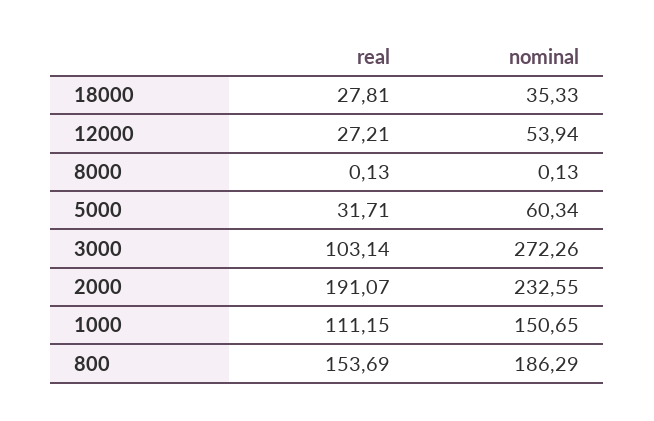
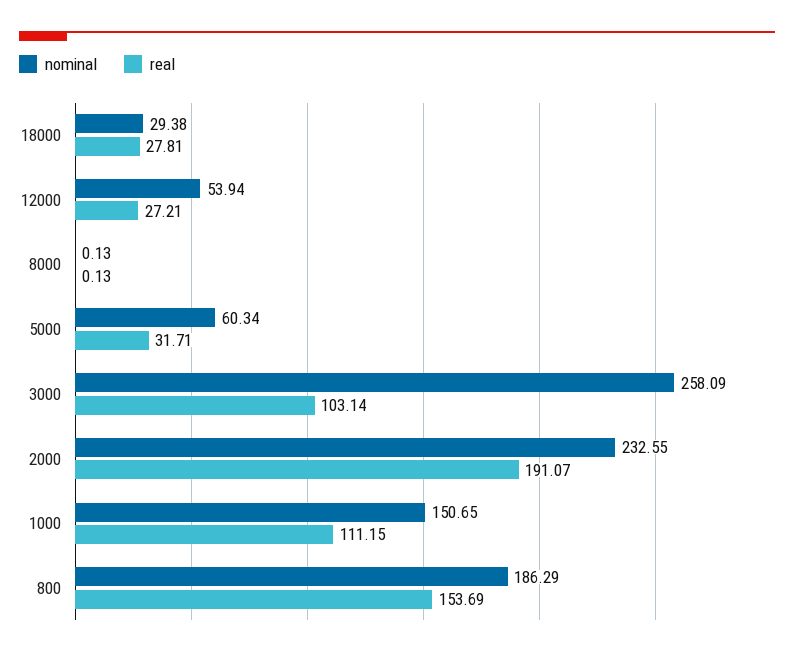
  {
    "real": {
      "18000": 27.81,
      "12000": 27.21,
      "8000": 0.13,
      "5000": 31.71,
      "3000": 103.14,
      "2000": 191.07,
      "1000": 111.15,
      "800": 153.69
    },
    "nominal": {
-     "18000": 35.33,
+     "18000": 29.38,
      "12000": 53.94,
      "8000": 0.13,
      "5000": 60.34,
-     "3000": 272.26,
+     "3000": 258.09,
      "2000": 232.55,
      "1000": 150.65,
      "800": 186.29
    }
  }

